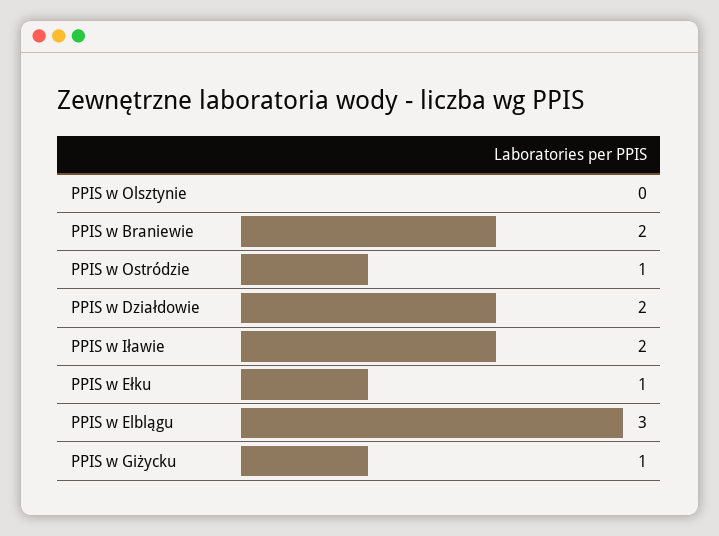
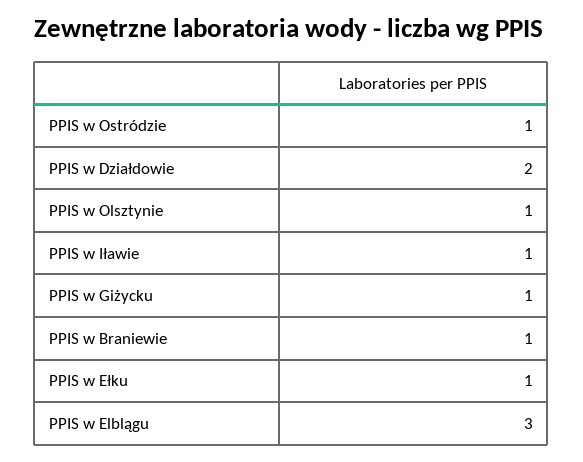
  {
-   "PPIS w Olsztynie": 0,
+   "PPIS w Olsztynie": 1,
-   "PPIS w Braniewie": 2,
+   "PPIS w Braniewie": 1,
    "PPIS w Ostródzie": 1,
    "PPIS w Działdowie": 2,
-   "PPIS w Iławie": 2,
+   "PPIS w Iławie": 1,
    "PPIS w Ełku": 1,
    "PPIS w Elblągu": 3,
    "PPIS w Giżycku": 1
  }

